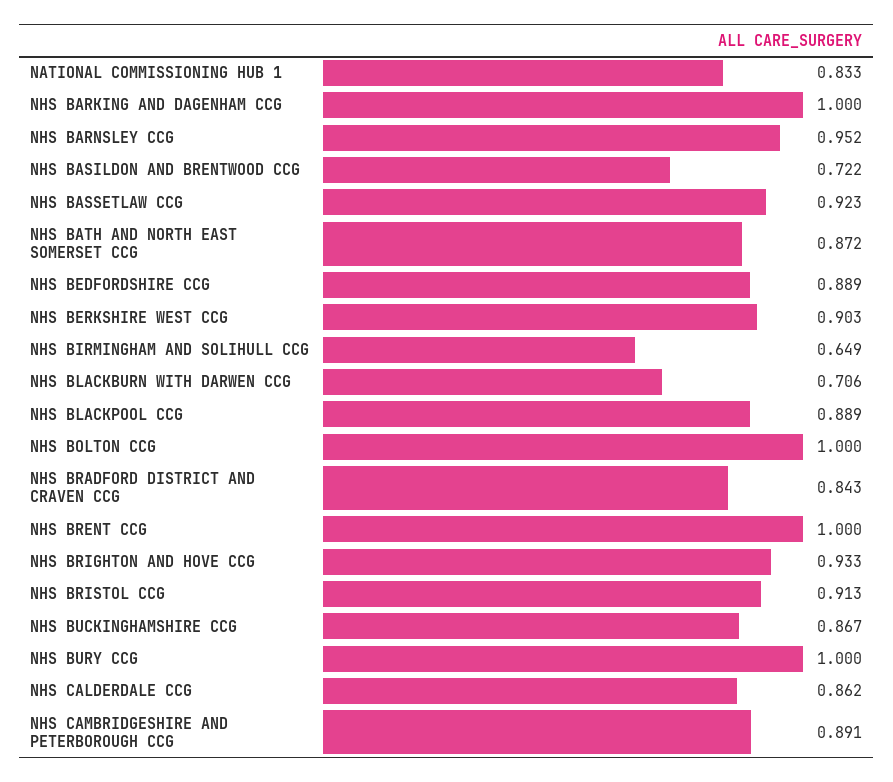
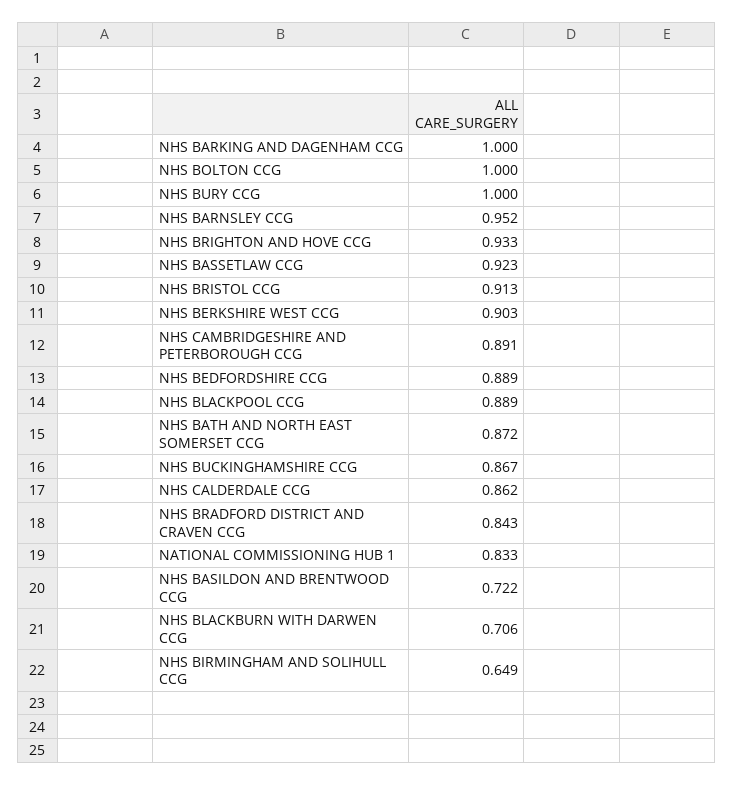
  {
    "NATIONAL COMMISSIONING HUB 1": 0.833,
    "NHS BARKING AND DAGENHAM CCG": 1,
    "NHS BARNSLEY CCG": 0.952,
    "NHS BASILDON AND BRENTWOOD CCG": 0.722,
    "NHS BASSETLAW CCG": 0.923,
    "NHS BATH AND NORTH EAST SOMERSET CCG": 0.872,
    "NHS BEDFORDSHIRE CCG": 0.889,
    "NHS BERKSHIRE WEST CCG": 0.903,
    "NHS BIRMINGHAM AND SOLIHULL CCG": 0.649,
    "NHS BLACKBURN WITH DARWEN CCG": 0.706,
    "NHS BLACKPOOL CCG": 0.889,
    "NHS BOLTON CCG": 1,
    "NHS BRADFORD DISTRICT AND CRAVEN CCG": 0.843,
-   "NHS BRENT CCG": 1,
    "NHS BRIGHTON AND HOVE CCG": 0.933,
    "NHS BRISTOL CCG": 0.913,
    "NHS BUCKINGHAMSHIRE CCG": 0.867,
    "NHS BURY CCG": 1,
    "NHS CALDERDALE CCG": 0.862,
    "NHS CAMBRIDGESHIRE AND PETERBOROUGH CCG": 0.891
  }

